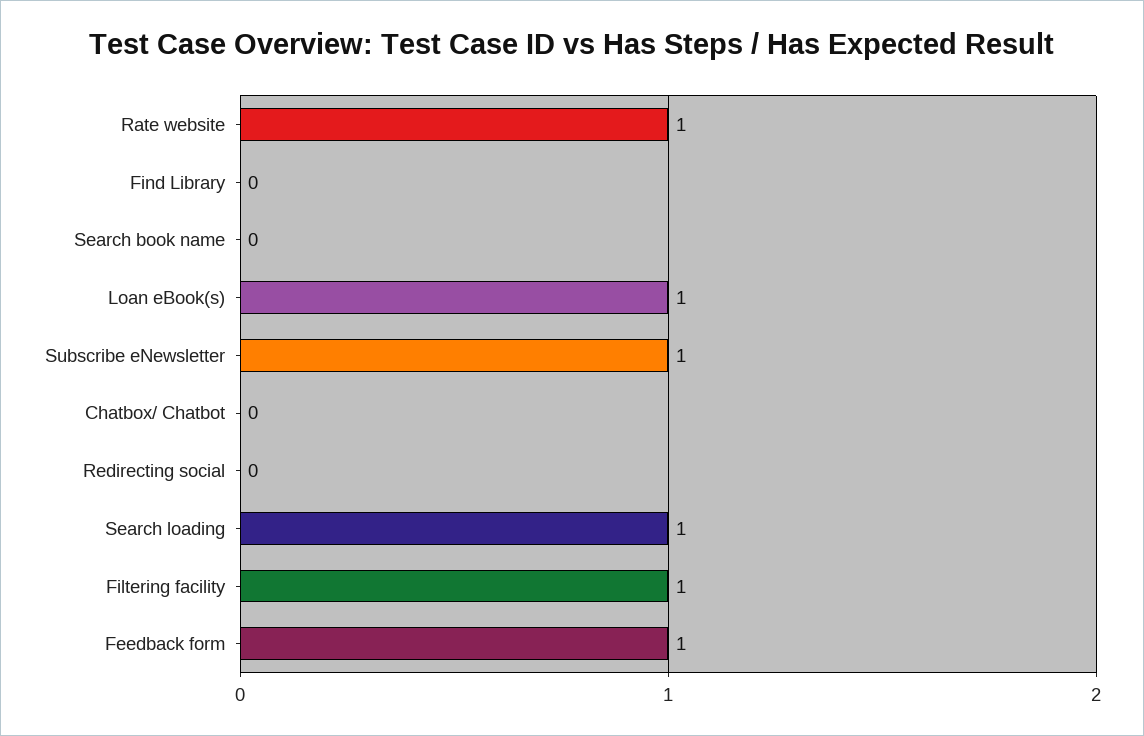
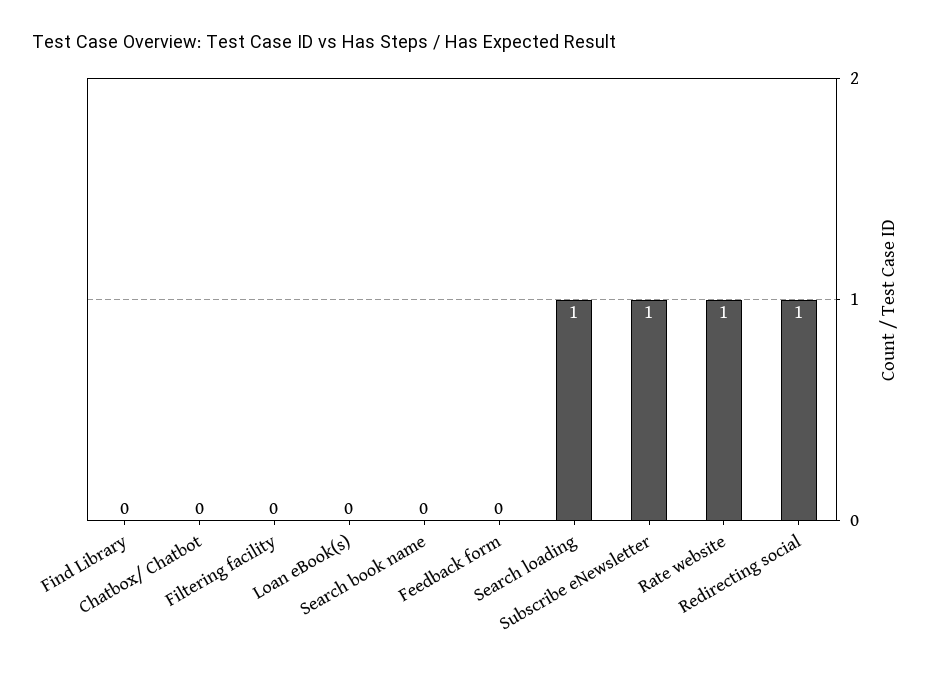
  {
    "Rate website": 1,
    "Find Library": 0,
    "Search book name": 0,
-   "Loan eBook(s)": 1,
+   "Loan eBook(s)": 0,
    "Subscribe eNewsletter": 1,
    "Chatbox/ Chatbot": 0,
-   "Redirecting social": 0,
+   "Redirecting social": 1,
    "Search loading": 1,
-   "Filtering facility": 1,
+   "Filtering facility": 0,
-   "Feedback form": 1
+   "Feedback form": 0
  }

